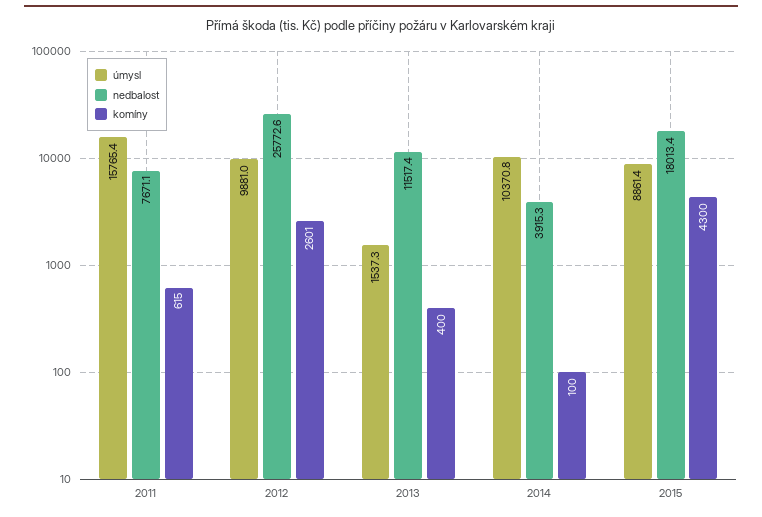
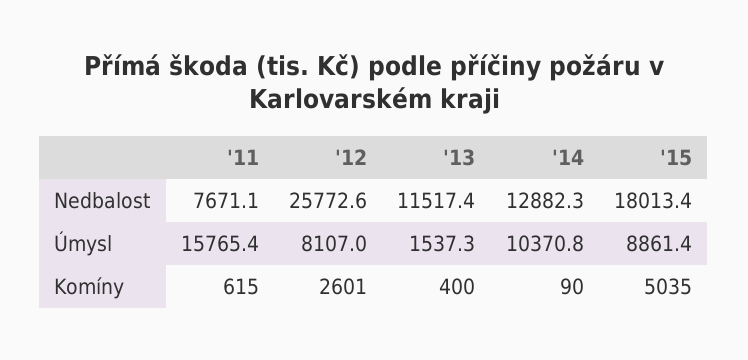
  {
    "úmysl": {
      "2011": 15765.4,
-     "2012": 9881,
+     "2012": 8107,
      "2013": 1537.3,
      "2014": 10370.8,
      "2015": 8861.4
    },
    "nedbalost": {
      "2011": 7671.1,
      "2012": 25772.6,
      "2013": 11517.4,
-     "2014": 3915.3,
+     "2014": 12882.3,
      "2015": 18013.4
    },
    "komíny": {
      "2011": 615,
      "2012": 2601,
      "2013": 400,
-     "2014": 100,
+     "2014": 90,
-     "2015": 4300
+     "2015": 5035
    }
  }

